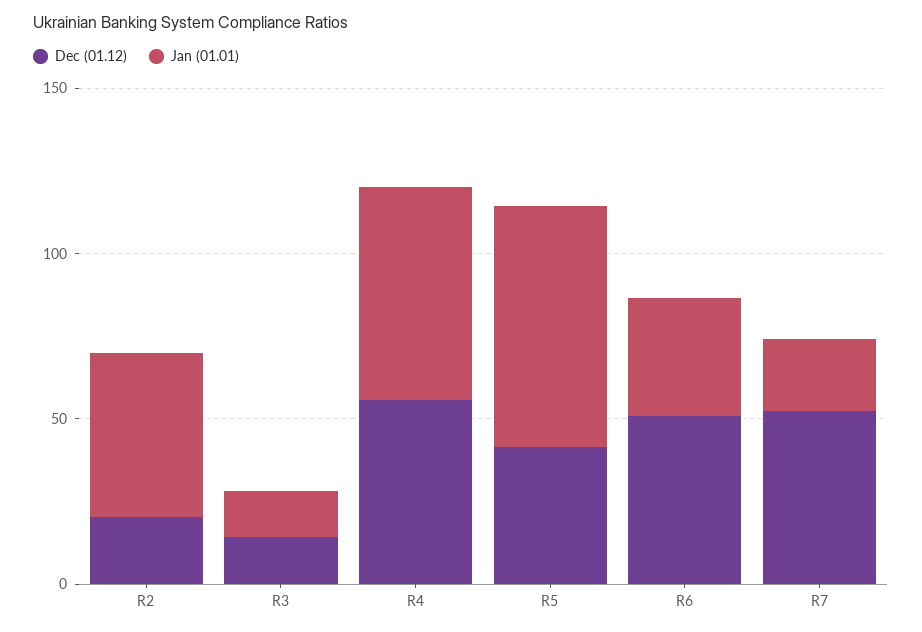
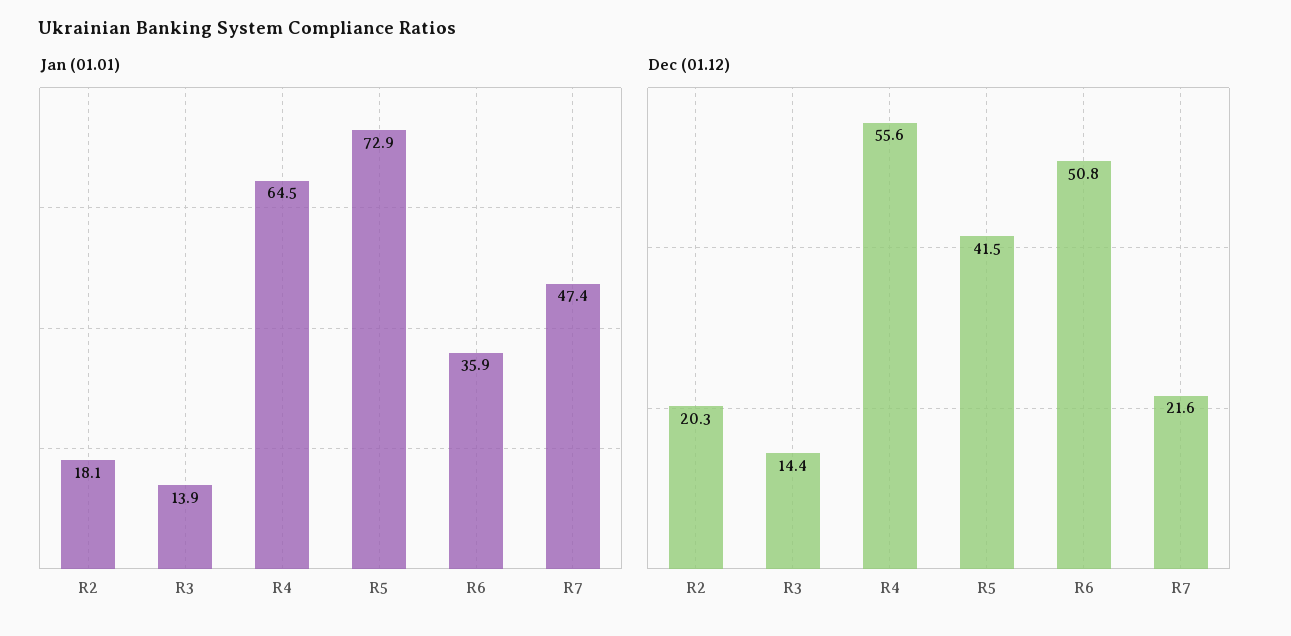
  {
    "Dec (01.12)": {
      "R2": 20.3,
      "R3": 14.4,
      "R4": 55.6,
      "R5": 41.5,
      "R6": 50.8,
-     "R7": 50
+     "R7": 21.6
    },
    "Jan (01.01)": {
-     "R2": 50,
+     "R2": 18.1,
      "R3": 13.9,
      "R4": 64.5,
      "R5": 72.9,
      "R6": 35.9,
-     "R7": 20
+     "R7": 47.4
    }
  }

